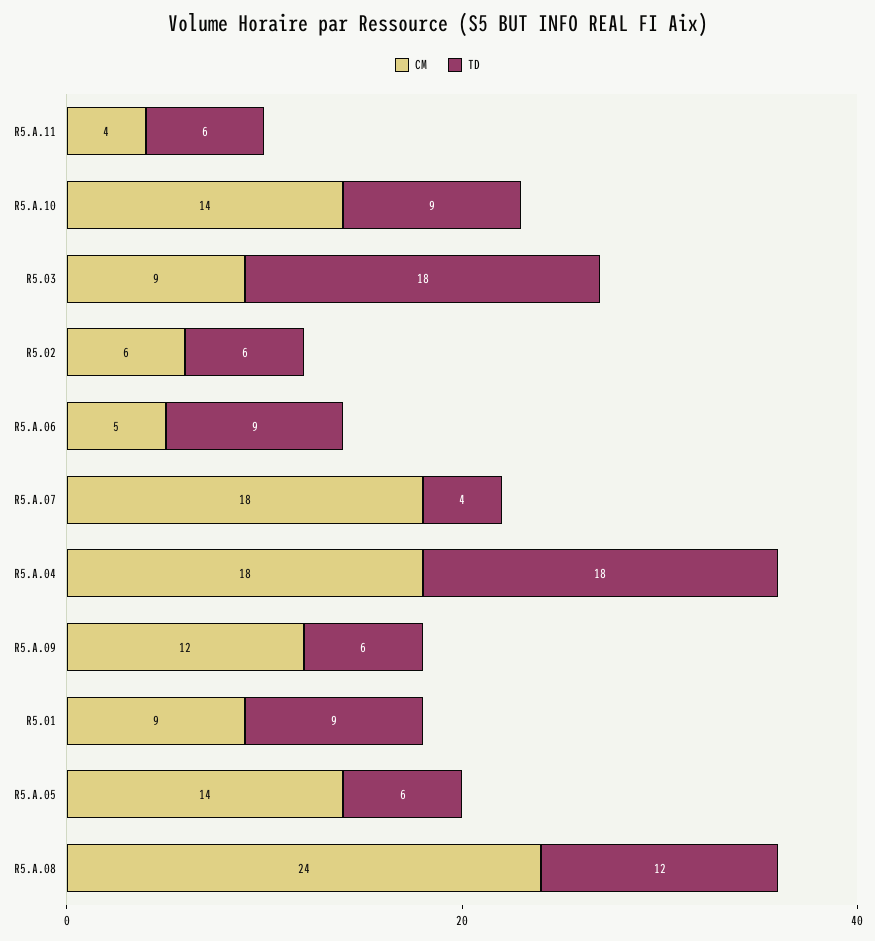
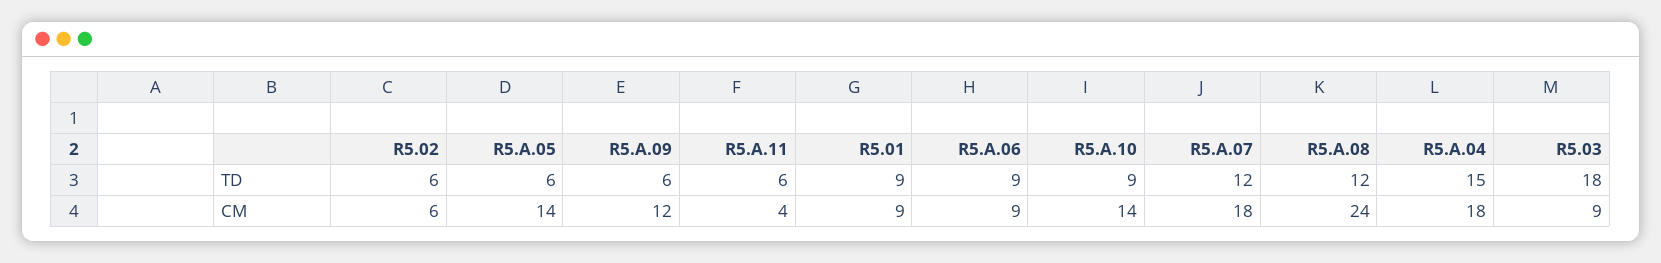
  {
    "CM": {
      "R5.A.11": 4,
      "R5.A.10": 14,
      "R5.03": 9,
      "R5.02": 6,
-     "R5.A.06": 5,
+     "R5.A.06": 9,
      "R5.A.07": 18,
      "R5.A.04": 18,
      "R5.A.09": 12,
      "R5.01": 9,
      "R5.A.05": 14,
      "R5.A.08": 24
    },
    "TD": {
      "R5.A.11": 6,
      "R5.A.10": 9,
      "R5.03": 18,
      "R5.02": 6,
      "R5.A.06": 9,
-     "R5.A.07": 4,
+     "R5.A.07": 12,
-     "R5.A.04": 18,
+     "R5.A.04": 15,
      "R5.A.09": 6,
      "R5.01": 9,
      "R5.A.05": 6,
      "R5.A.08": 12
    }
  }

